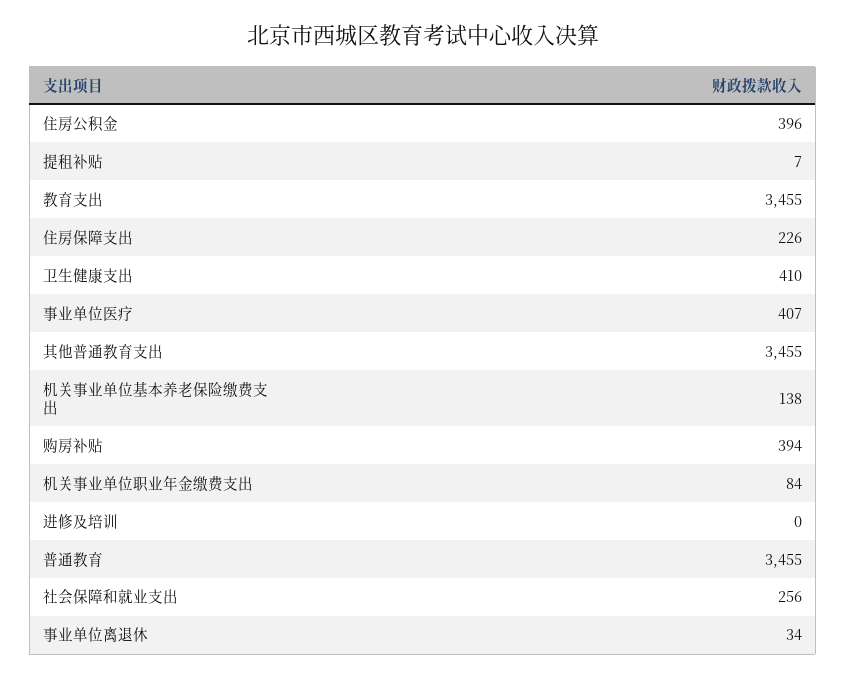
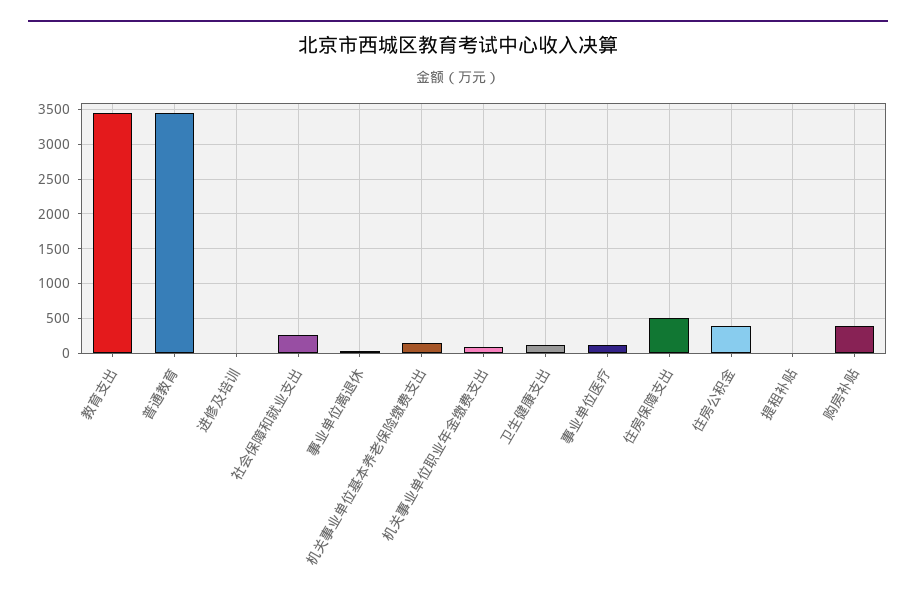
  {
    "住房公积金": 396,
    "提租补贴": 7,
    "教育支出": 3455,
-   "住房保障支出": 226,
+   "住房保障支出": 500,
-   "卫生健康支出": 410,
+   "卫生健康支出": 100,
-   "事业单位医疗": 407,
+   "事业单位医疗": 100,
-   "其他普通教育支出": 3455,
    "机关事业单位基本养老保险缴费支出": 138,
    "购房补贴": 394,
    "机关事业单位职业年金缴费支出": 84,
    "进修及培训": 0,
    "普通教育": 3455,
    "社会保障和就业支出": 256,
    "事业单位离退休": 34
  }

